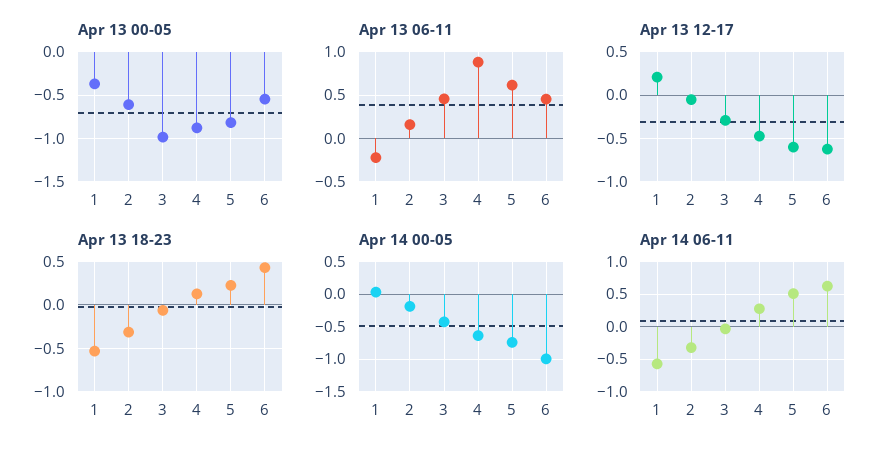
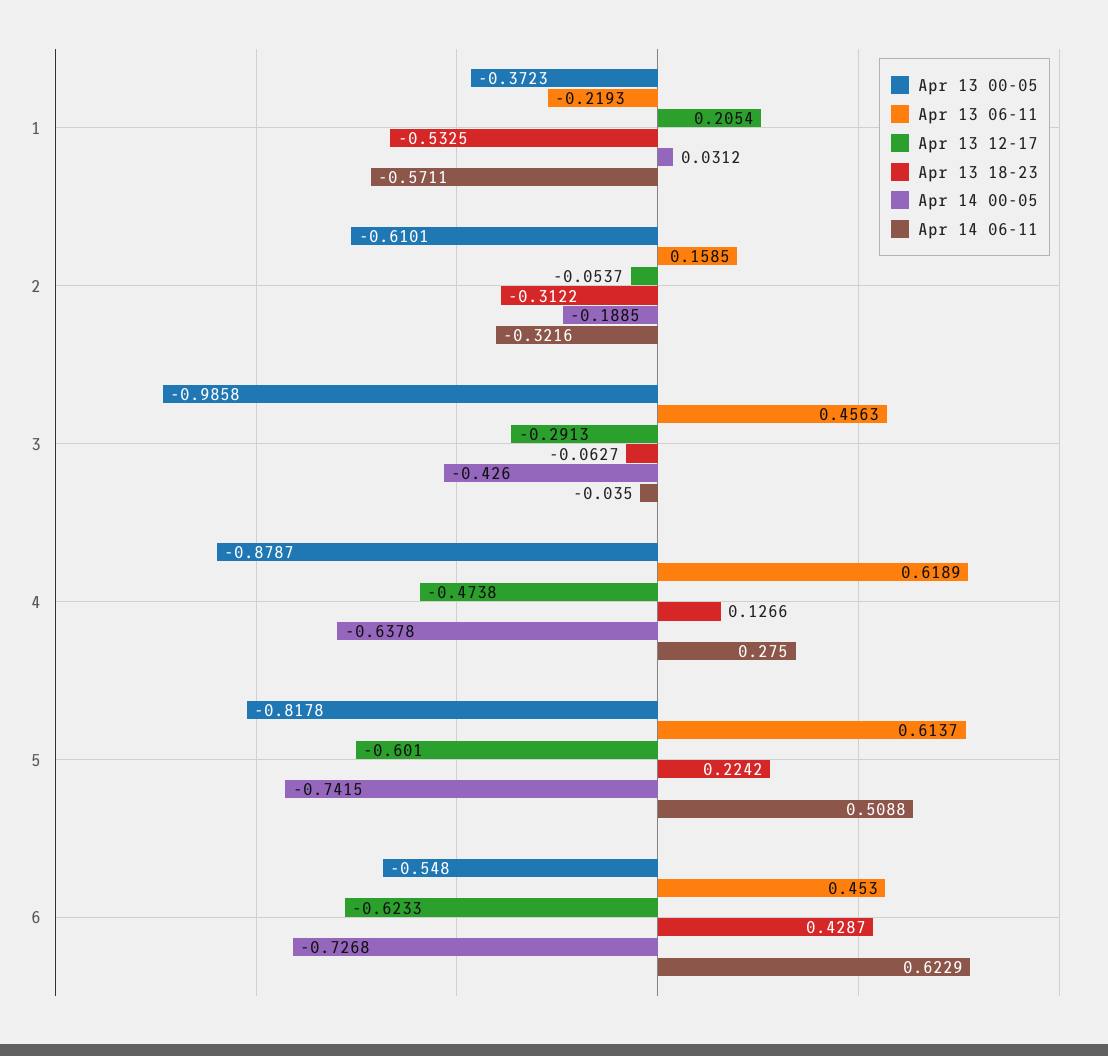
  {
    "Apr 13 00-05": {
      "1": -0.3723,
      "2": -0.6101,
      "3": -0.9858,
      "4": -0.8787,
      "5": -0.8178,
      "6": -0.548
    },
    "Apr 13 06-11": {
      "1": -0.2193,
      "2": 0.1585,
      "3": 0.4563,
-     "4": 0.9,
+     "4": 0.6189,
      "5": 0.6137,
      "6": 0.453
    },
    "Apr 13 12-17": {
      "1": 0.2054,
      "2": -0.0537,
      "3": -0.2913,
      "4": -0.4738,
      "5": -0.601,
      "6": -0.6233
    },
    "Apr 13 18-23": {
      "1": -0.5325,
      "2": -0.3122,
      "3": -0.0627,
      "4": 0.1266,
      "5": 0.2242,
      "6": 0.4287
    },
    "Apr 14 00-05": {
      "1": 0.0312,
      "2": -0.1885,
      "3": -0.426,
      "4": -0.6378,
      "5": -0.7415,
-     "6": -1
+     "6": -0.7268
    },
    "Apr 14 06-11": {
      "1": -0.5711,
      "2": -0.3216,
      "3": -0.035,
      "4": 0.275,
      "5": 0.5088,
      "6": 0.6229
    }
  }

